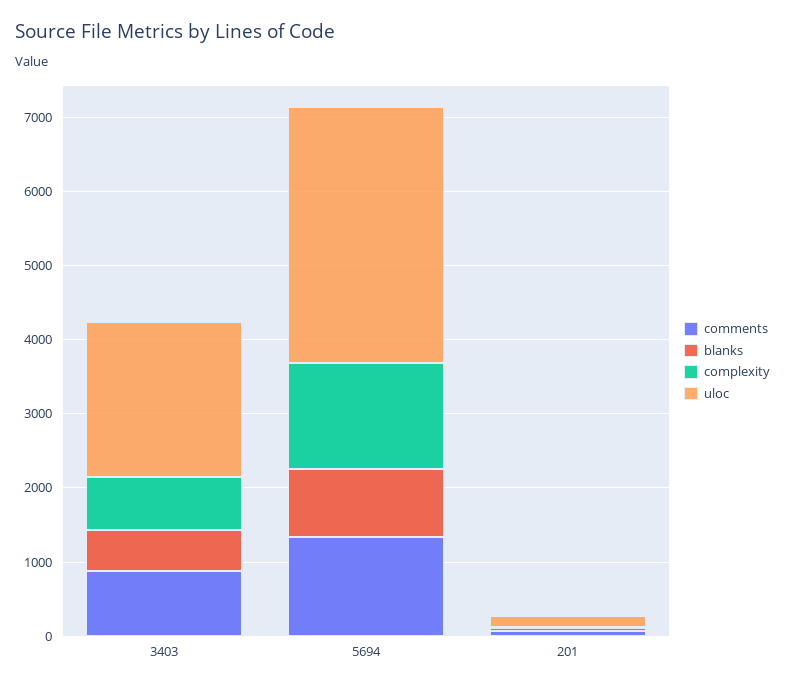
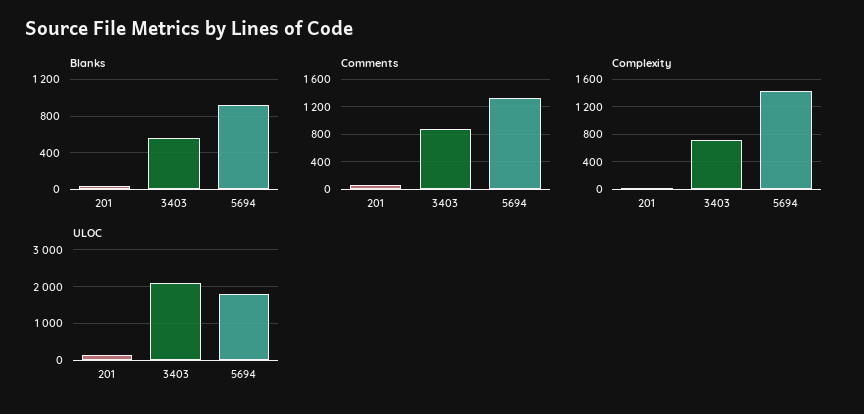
  {
    "comments": {
      "3403": 900,
      "5694": 1300,
      "201": 100
    },
    "blanks": {
      "3403": 600,
      "5694": 900,
      "201": 0
    },
    "complexity": {
      "3403": 700,
      "5694": 1400,
      "201": 0
    },
    "uloc": {
      "3403": 2000,
-     "5694": 3400,
+     "5694": 1800,
      "201": 200
    }
  }

